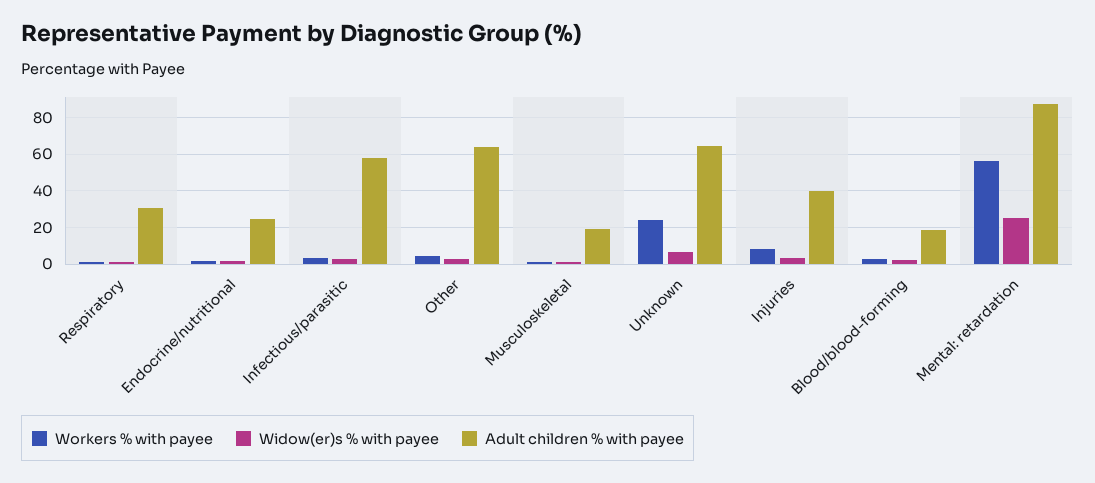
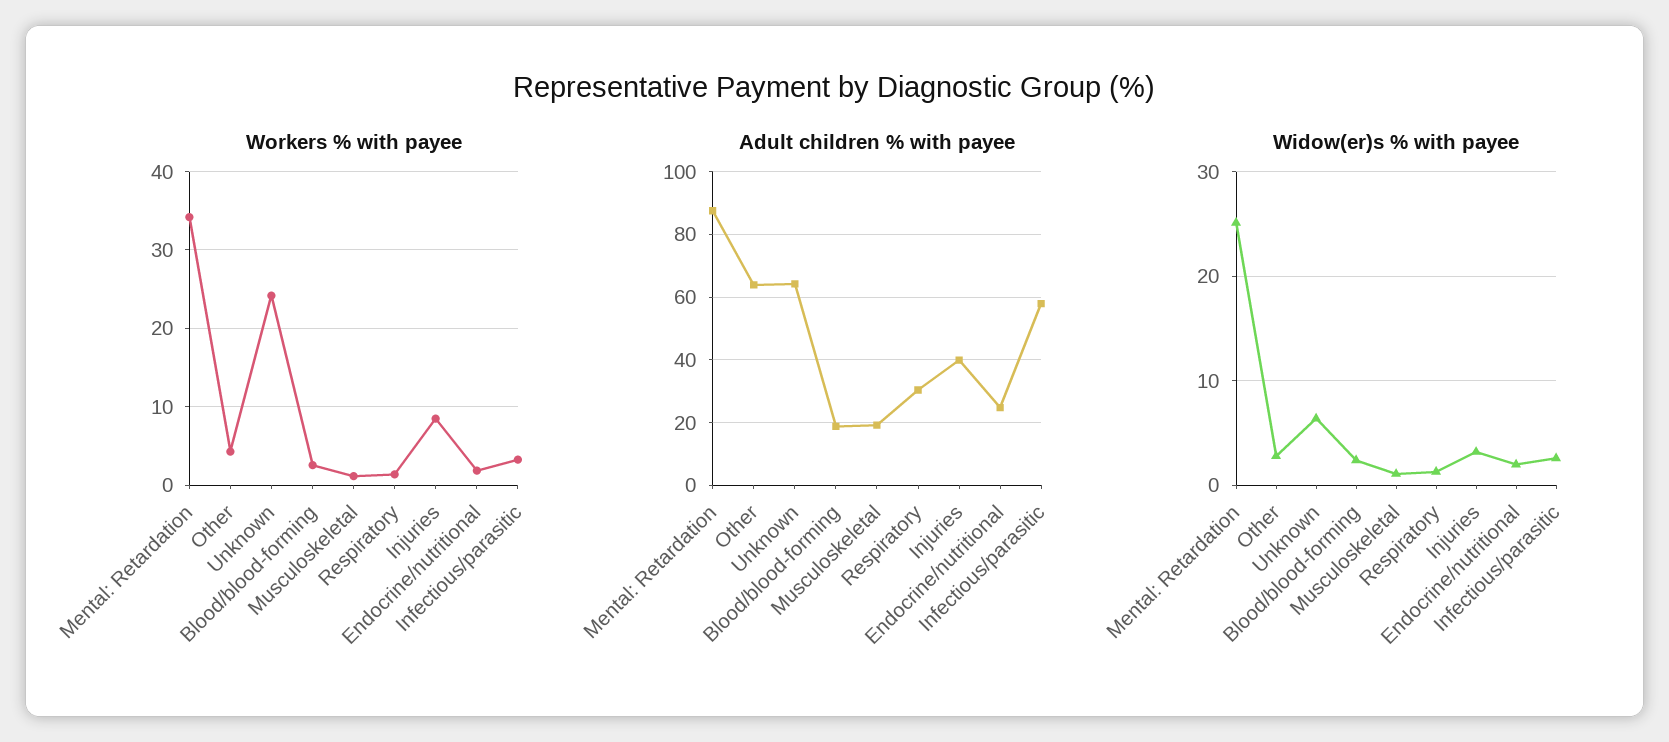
  {
    "Workers % with payee": {
      "Respiratory": 1,
      "Endocrine/nutritional": 2,
      "Infectious/parasitic": 3,
      "Other": 4,
      "Musculoskeletal": 1,
      "Unknown": 24,
      "Injuries": 9,
      "Blood/blood-forming": 3,
-     "Mental: retardation": 55
+     "Mental: retardation": 34
    },
    "Widow(er)s % with payee": {
      "Respiratory": 1,
      "Endocrine/nutritional": 2,
      "Infectious/parasitic": 3,
      "Other": 3,
      "Musculoskeletal": 1,
      "Unknown": 6,
      "Injuries": 3,
      "Blood/blood-forming": 2,
      "Mental: retardation": 25
    },
    "Adult children % with payee": {
      "Respiratory": 30,
      "Endocrine/nutritional": 24,
      "Infectious/parasitic": 58,
      "Other": 64,
      "Musculoskeletal": 20,
      "Unknown": 64,
      "Injuries": 40,
      "Blood/blood-forming": 18,
      "Mental: retardation": 88
    }
  }

